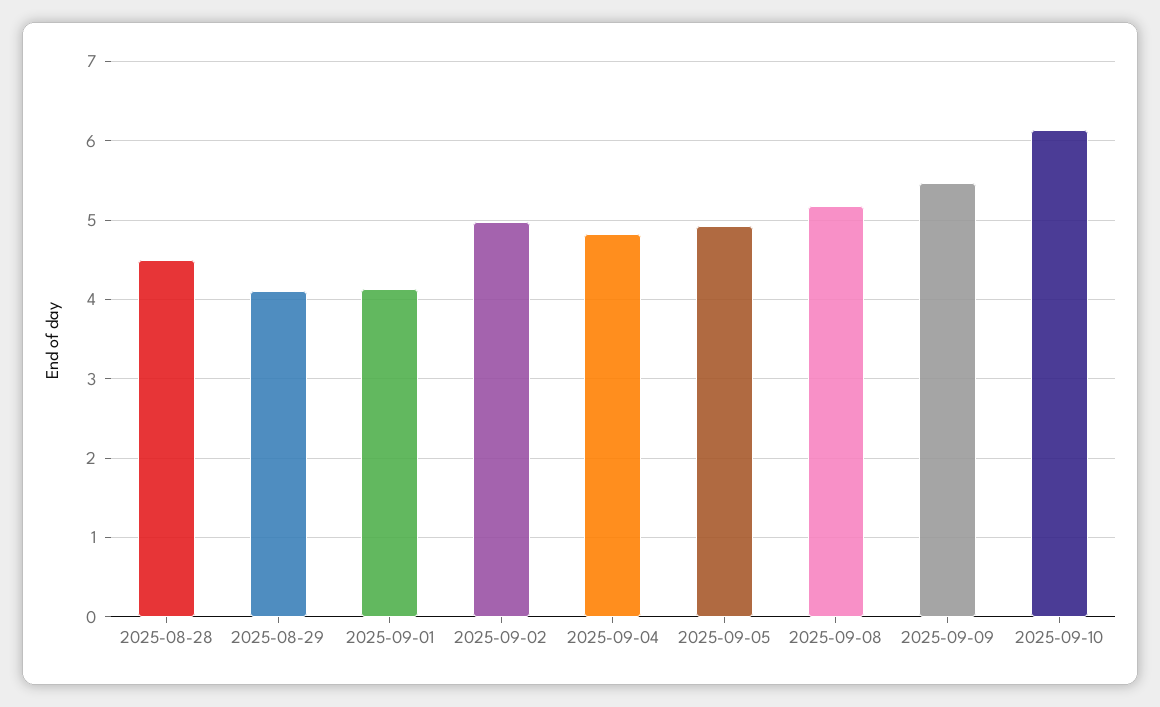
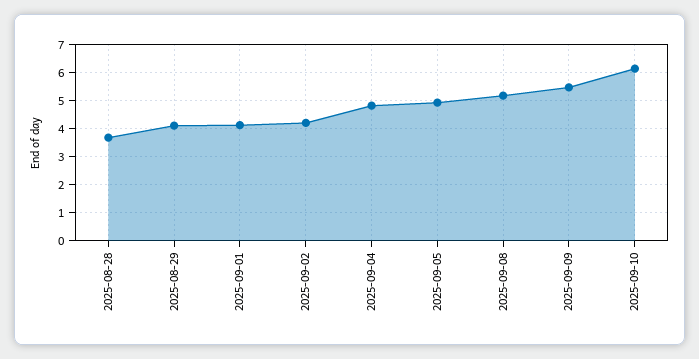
  {
-   "2025-08-28": 4.5,
+   "2025-08-28": 3.75,
    "2025-08-29": 4.1,
    "2025-09-01": 4.1,
-   "2025-09-02": 5,
+   "2025-09-02": 4.25,
    "2025-09-04": 4.8,
    "2025-09-05": 4.9,
    "2025-09-08": 5.2,
    "2025-09-09": 5.5,
    "2025-09-10": 6.1
  }

